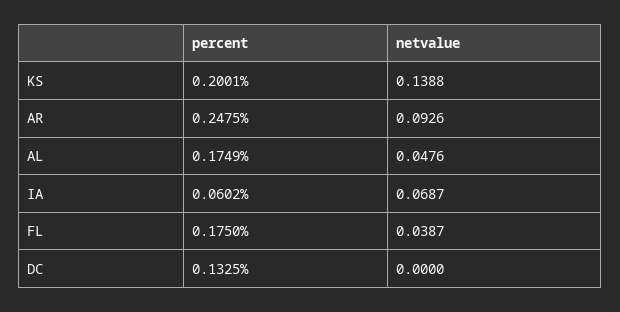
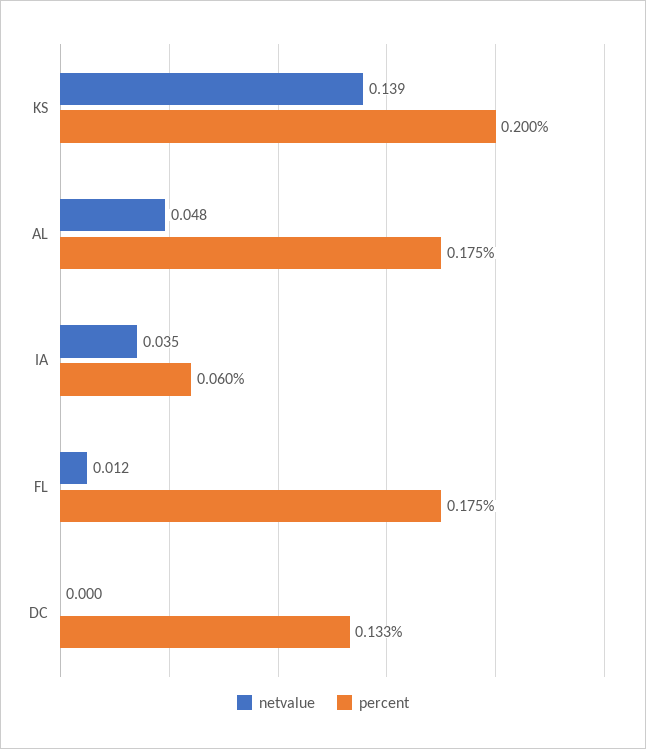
  {
    "percent": {
      "KS": 0.2001,
-     "AR": 0.2475,
      "AL": 0.1749,
      "IA": 0.0602,
      "FL": 0.175,
      "DC": 0.1325
    },
    "netvalue": {
      "KS": 0.1388,
-     "AR": 0.0926,
      "AL": 0.0476,
-     "IA": 0.0687,
+     "IA": 0.035,
-     "FL": 0.0387,
+     "FL": 0.012,
      "DC": 0
    }
  }

